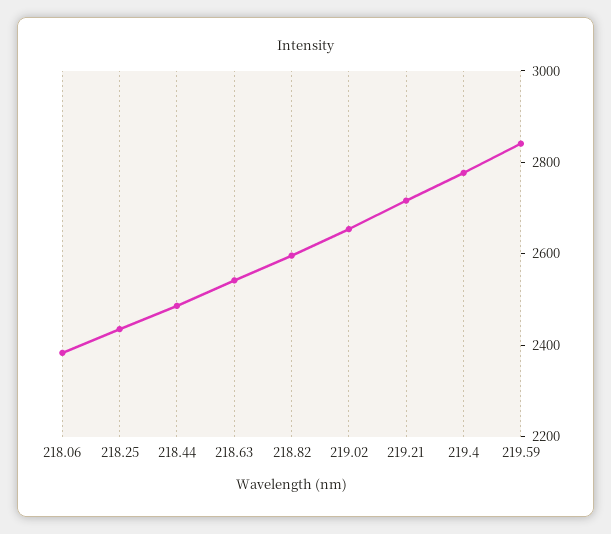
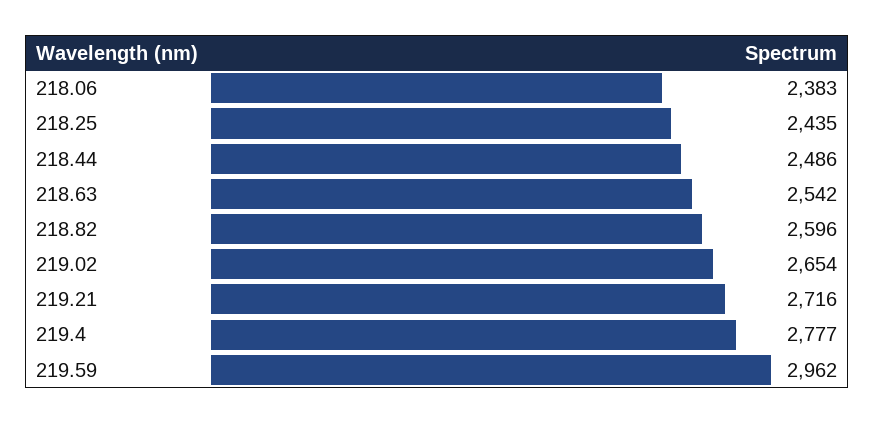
  {
    "218.06": 2383,
    "218.25": 2435,
    "218.44": 2486,
    "218.63": 2542,
    "218.82": 2596,
    "219.02": 2654,
    "219.21": 2716,
    "219.4": 2777,
-   "219.59": 2850
+   "219.59": 2962
  }

